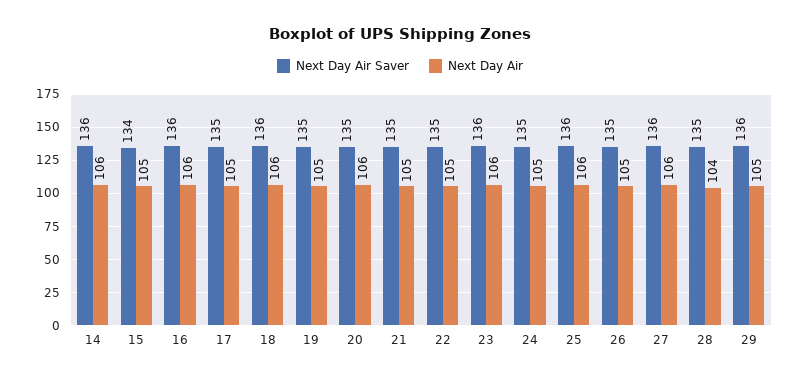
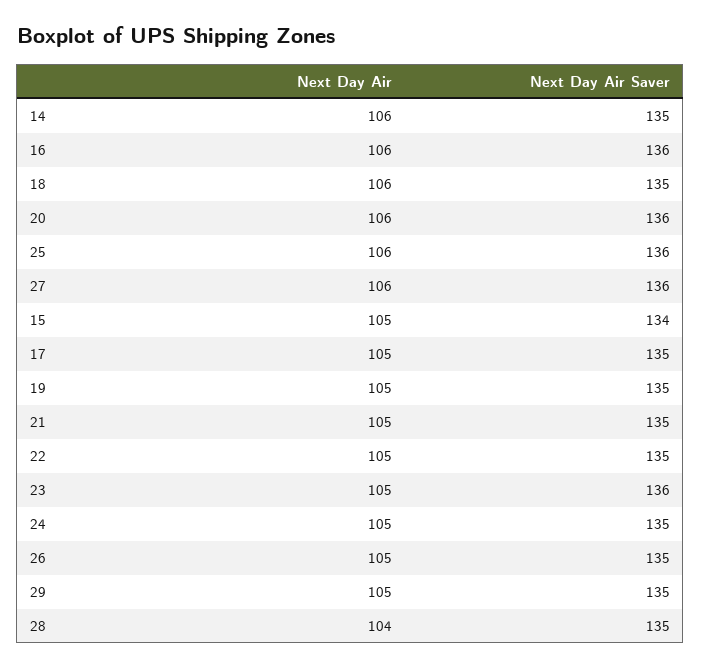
  {
    "Next Day Air Saver": {
-     "14": 136,
+     "14": 135,
      "15": 134,
      "16": 136,
      "17": 135,
-     "18": 136,
+     "18": 135,
      "19": 135,
-     "20": 135,
+     "20": 136,
      "21": 135,
      "22": 135,
      "23": 136,
      "24": 135,
      "25": 136,
      "26": 135,
      "27": 136,
      "28": 135,
-     "29": 136
+     "29": 135
    },
    "Next Day Air": {
      "14": 106,
      "15": 105,
      "16": 106,
      "17": 105,
      "18": 106,
      "19": 105,
      "20": 106,
      "21": 105,
      "22": 105,
-     "23": 106,
+     "23": 105,
      "24": 105,
      "25": 106,
      "26": 105,
      "27": 106,
      "28": 104,
      "29": 105
    }
  }

